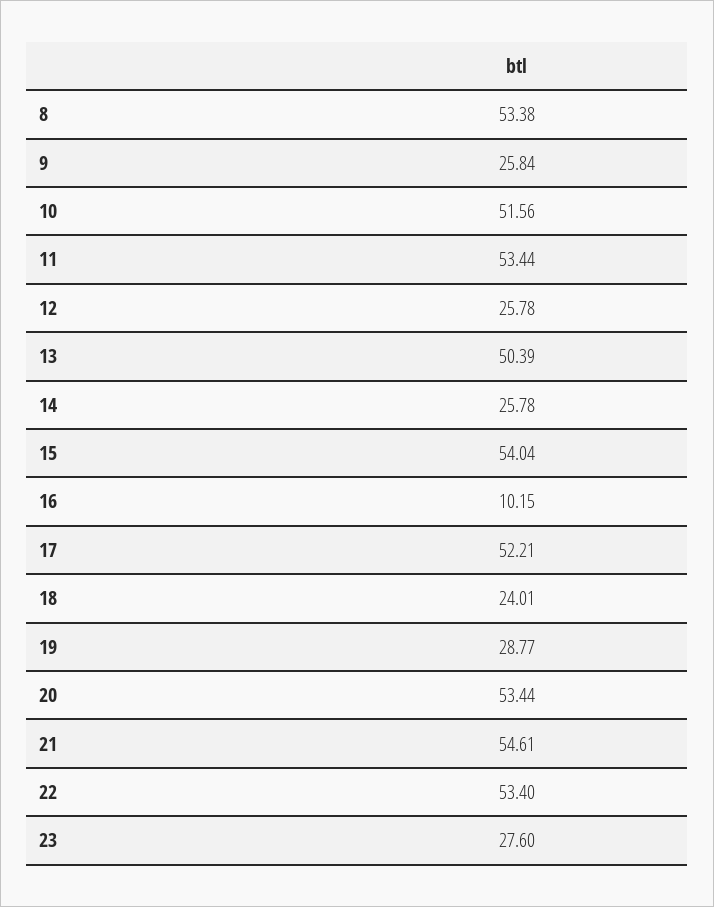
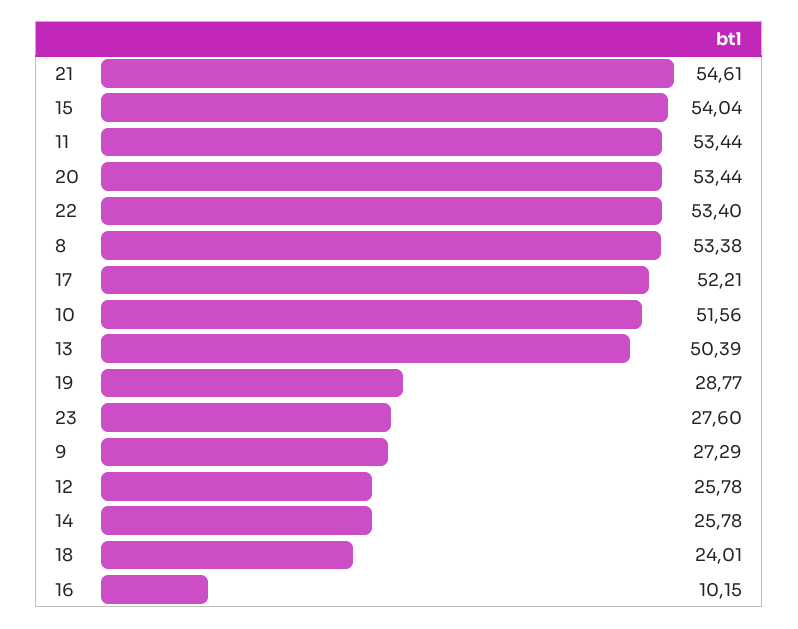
  {
    "8": 53.38,
-   "9": 25.84,
+   "9": 27.29,
    "10": 51.56,
    "11": 53.44,
    "12": 25.78,
    "13": 50.39,
    "14": 25.78,
    "15": 54.04,
    "16": 10.15,
    "17": 52.21,
    "18": 24.01,
    "19": 28.77,
    "20": 53.44,
    "21": 54.61,
    "22": 53.4,
    "23": 27.6
  }

